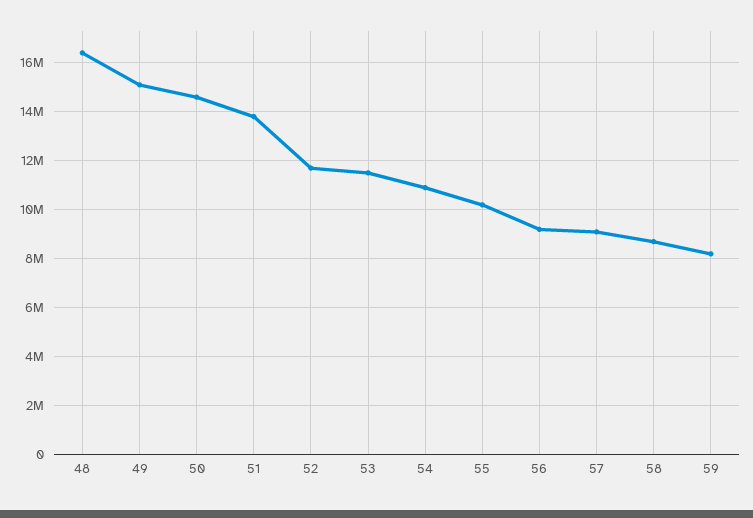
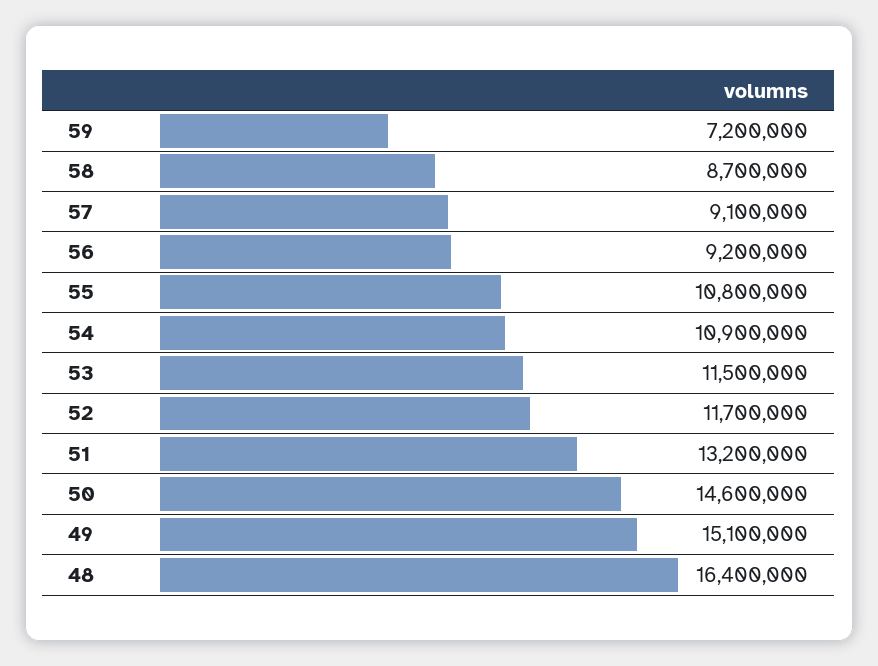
  {
    "48": 16400000,
    "49": 15100000,
    "50": 14600000,
-   "51": 13750000,
+   "51": 13200000,
    "52": 11700000,
    "53": 11500000,
    "54": 10900000,
-   "55": 10250000,
+   "55": 10800000,
    "56": 9200000,
    "57": 9100000,
    "58": 8700000,
-   "59": 8250000
+   "59": 7200000
  }

